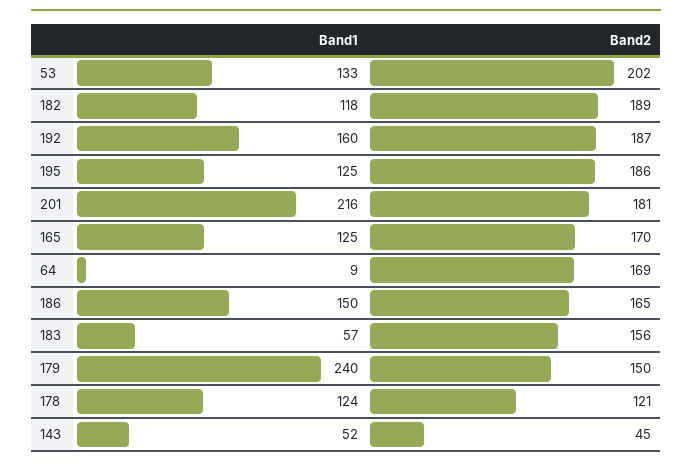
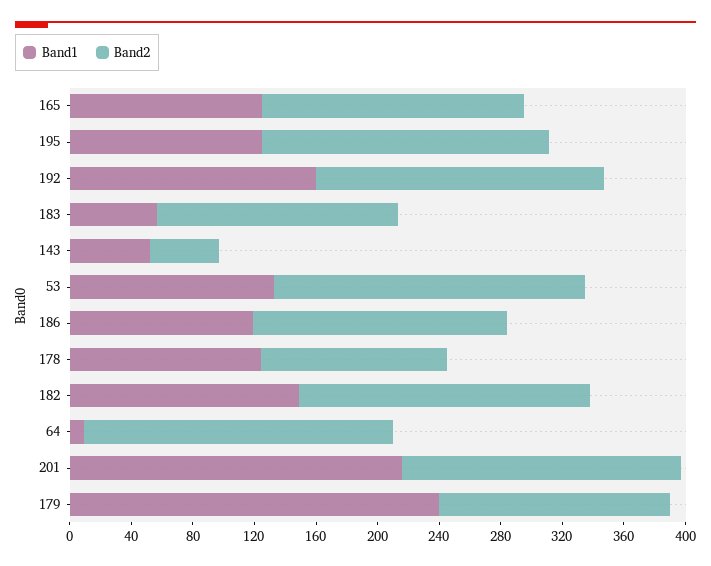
  {
    "Band1": {
      "53": 133,
-     "182": 118,
+     "182": 150,
      "192": 160,
      "195": 125,
      "201": 216,
      "165": 125,
      "64": 9,
-     "186": 150,
+     "186": 120,
      "183": 57,
      "179": 240,
      "178": 124,
      "143": 52
    },
    "Band2": {
      "53": 202,
      "182": 189,
      "192": 187,
      "195": 186,
      "201": 181,
      "165": 170,
-     "64": 169,
+     "64": 200,
      "186": 165,
      "183": 156,
      "179": 150,
      "178": 121,
      "143": 45
    }
  }

